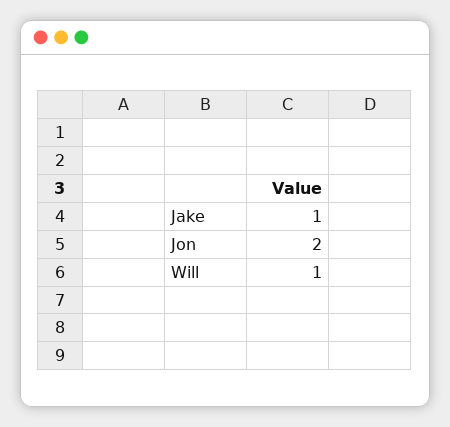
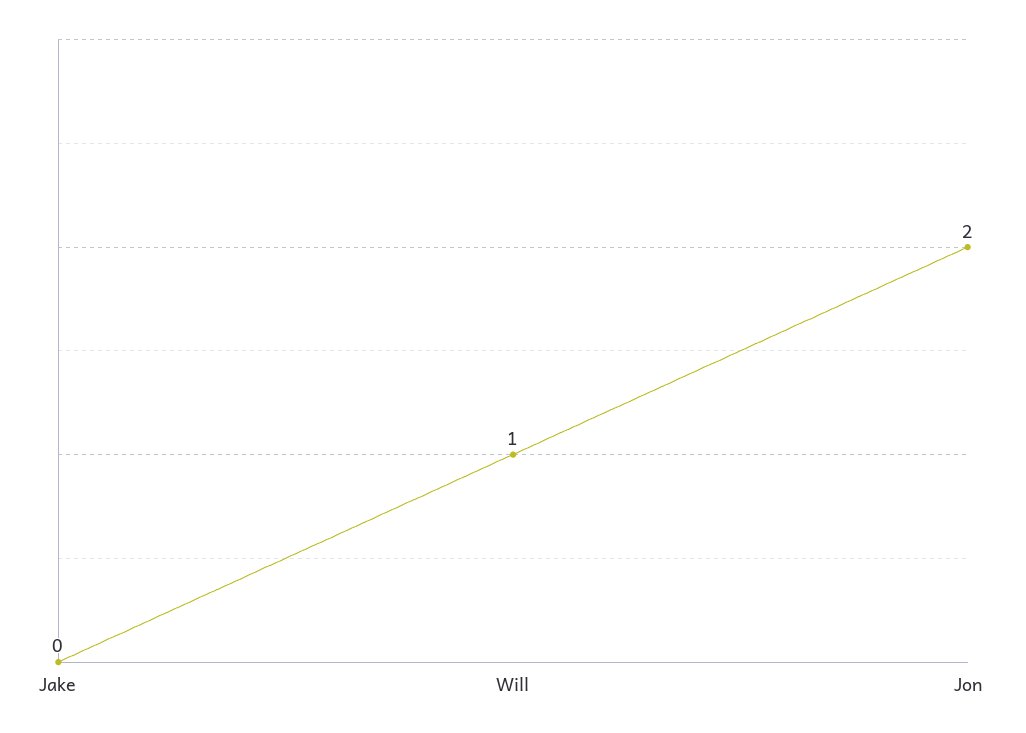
  {
-   "Jake": 1,
+   "Jake": 0,
    "Jon": 2,
    "Will": 1
  }

